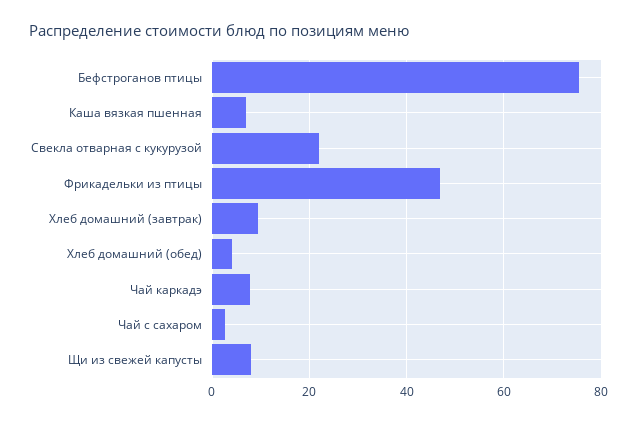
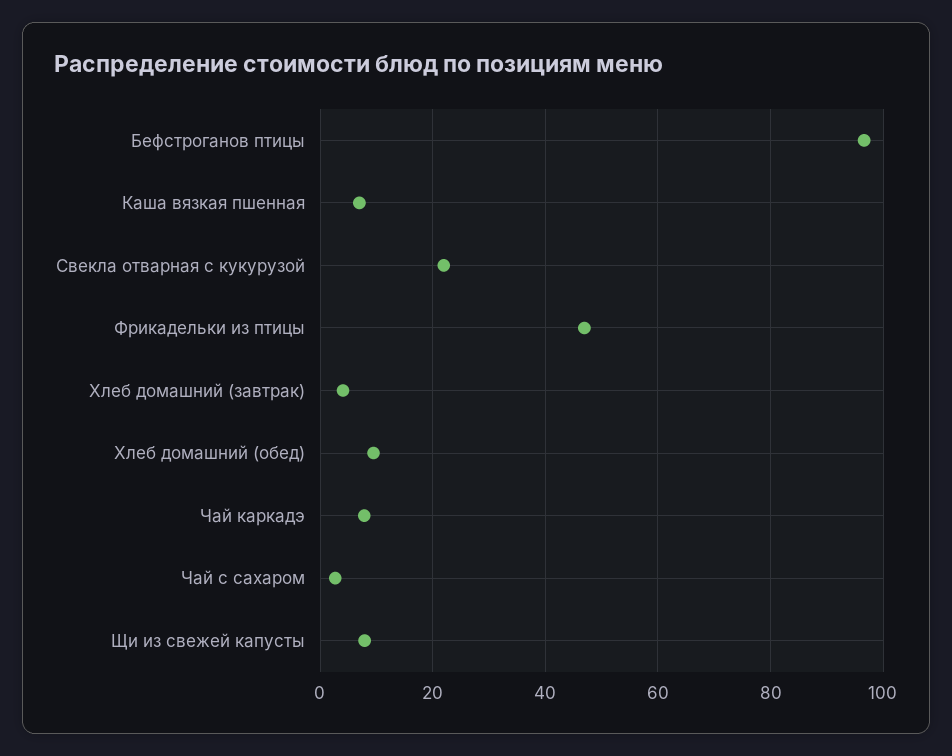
  {
-   "Бефстроганов птицы": 76,
+   "Бефстроганов птицы": 96,
    "Каша вязкая пшенная": 6,
    "Свекла отварная с кукурузой": 22,
    "Фрикадельки из птицы": 46,
-   "Хлеб домашний (завтрак)": 10,
+   "Хлеб домашний (завтрак)": 4,
-   "Хлеб домашний (обед)": 4,
+   "Хлеб домашний (обед)": 10,
    "Чай каркадэ": 8,
    "Чай с сахаром": 2,
    "Щи из свежей капусты": 8
  }

